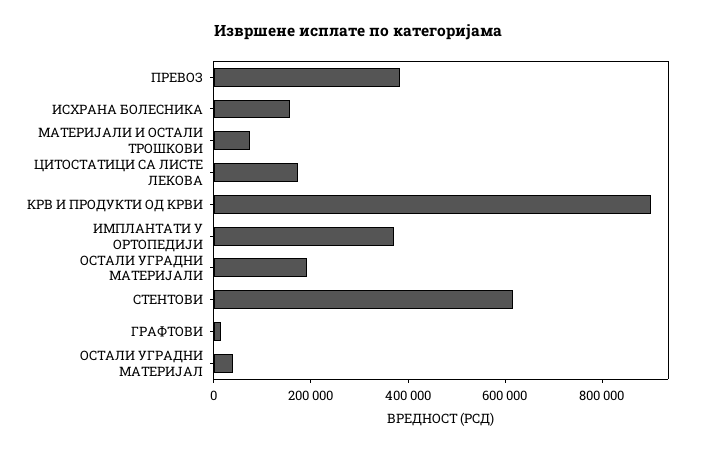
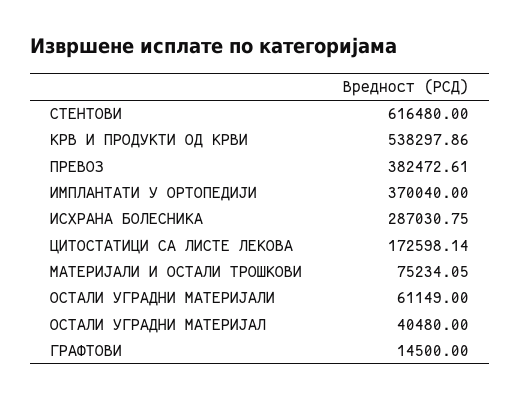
  {
    "ПРЕВОЗ": 382472.61,
-   "ИСХРАНА БОЛЕСНИКА": 150000,
+   "ИСХРАНА БОЛЕСНИКА": 287030.75,
    "МАТЕРИЈАЛИ И ОСТАЛИ ТРОШКОВИ": 75234.05,
    "ЦИТОСТАТИЦИ СА ЛИСТЕ ЛЕКОВА": 172598.14,
-   "КРВ И ПРОДУКТИ ОД КРВИ": 900000,
+   "КРВ И ПРОДУКТИ ОД КРВИ": 538297.86,
    "ИМПЛАНТАТИ У ОРТОПЕДИЈИ": 370040,
-   "ОСТАЛИ УГРАДНИ МАТЕРИЈАЛИ": 200000,
+   "ОСТАЛИ УГРАДНИ МАТЕРИЈАЛИ": 61149,
    "СТЕНТОВИ": 616480,
    "ГРАФТОВИ": 14500,
    "ОСТАЛИ УГРАДНИ МАТЕРИЈАЛ": 40480
  }

